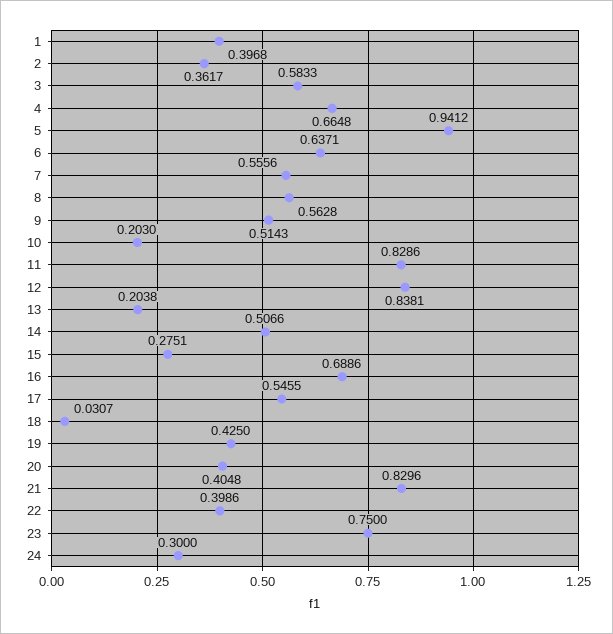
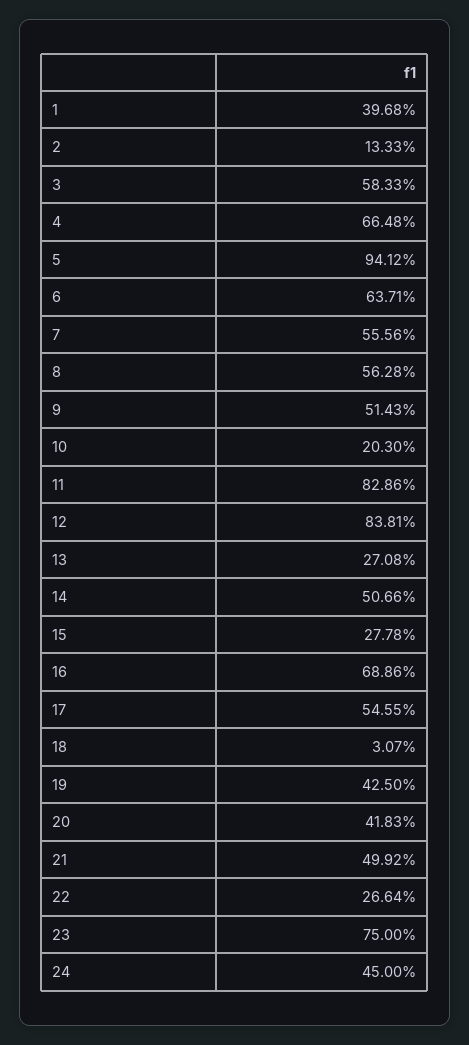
  {
    "1": 0.3968,
-   "2": 0.3617,
+   "2": 0.1333,
    "3": 0.5833,
    "4": 0.6648,
    "5": 0.9412,
    "6": 0.6371,
    "7": 0.5556,
    "8": 0.5628,
    "9": 0.5143,
    "10": 0.203,
    "11": 0.8286,
    "12": 0.8381,
-   "13": 0.2038,
+   "13": 0.2708,
    "14": 0.5066,
-   "15": 0.2751,
+   "15": 0.2778,
    "16": 0.6886,
    "17": 0.5455,
    "18": 0.0307,
    "19": 0.425,
-   "20": 0.4048,
+   "20": 0.4183,
-   "21": 0.8296,
+   "21": 0.4992,
-   "22": 0.3986,
+   "22": 0.2664,
    "23": 0.75,
-   "24": 0.3
+   "24": 0.45
  }

